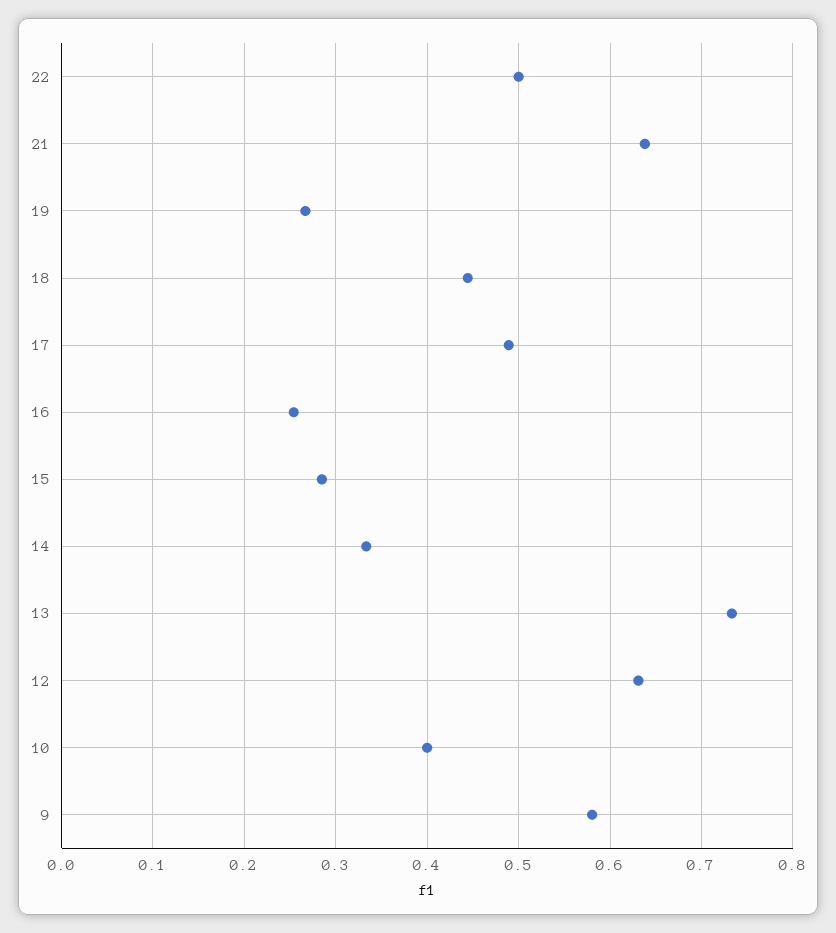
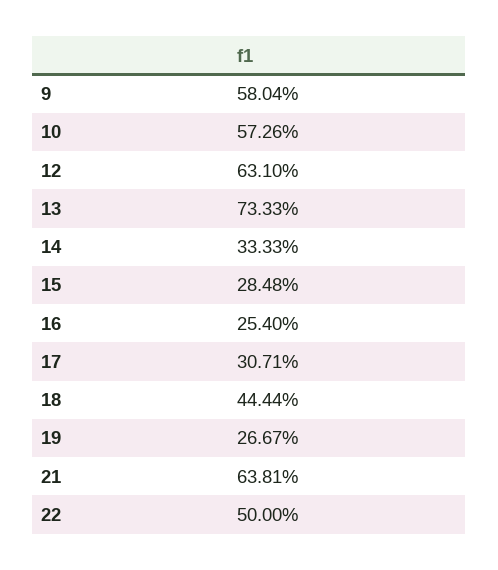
  {
    "22": 0.5,
    "21": 0.6381,
    "19": 0.2667,
    "18": 0.4444,
-   "17": 0.49,
+   "17": 0.3071,
    "16": 0.254,
    "15": 0.2848,
    "14": 0.3333,
    "13": 0.7333,
    "12": 0.631,
-   "10": 0.4,
+   "10": 0.5726,
    "9": 0.5804
  }

